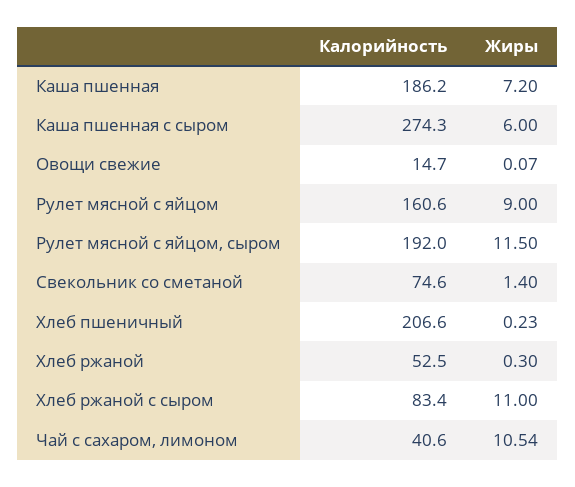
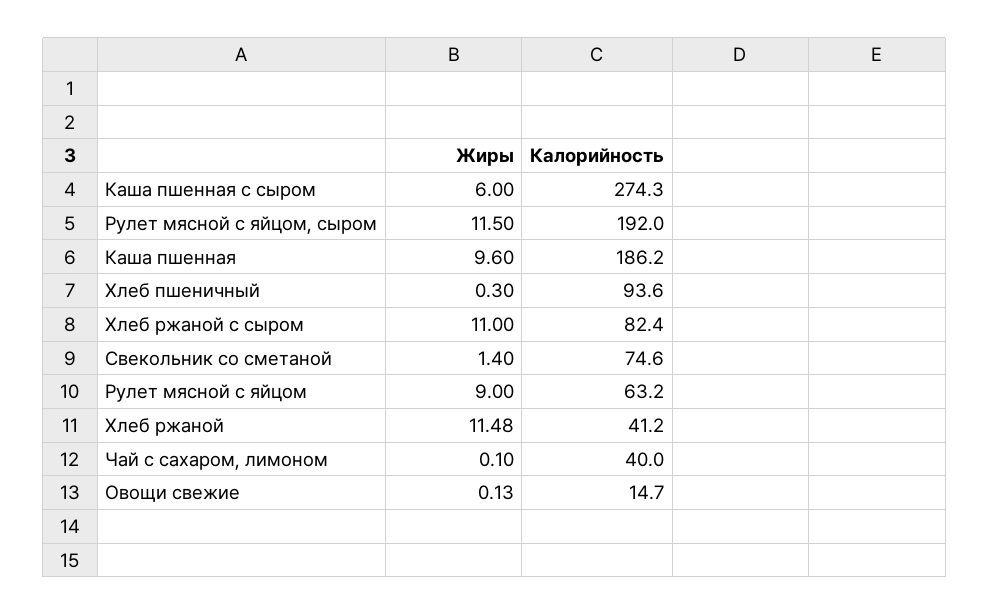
  {
    "Калорийность": {
      "Каша пшенная": 186.2,
      "Каша пшенная с сыром": 274.3,
      "Овощи свежие": 14.7,
-     "Рулет мясной с яйцом": 160.6,
+     "Рулет мясной с яйцом": 63.2,
      "Рулет мясной с яйцом, сыром": 192,
      "Свекольник со сметаной": 74.6,
-     "Хлеб пшеничный": 206.6,
+     "Хлеб пшеничный": 93.6,
-     "Хлеб ржаной": 52.5,
+     "Хлеб ржаной": 41.2,
-     "Хлеб ржаной с сыром": 83.4,
+     "Хлеб ржаной с сыром": 82.4,
-     "Чай с сахаром, лимоном": 40.6
+     "Чай с сахаром, лимоном": 40
    },
    "Жиры": {
-     "Каша пшенная": 7.2,
+     "Каша пшенная": 9.6,
      "Каша пшенная с сыром": 6,
-     "Овощи свежие": 0.07,
+     "Овощи свежие": 0.13,
      "Рулет мясной с яйцом": 9,
      "Рулет мясной с яйцом, сыром": 11.5,
      "Свекольник со сметаной": 1.4,
-     "Хлеб пшеничный": 0.23,
+     "Хлеб пшеничный": 0.3,
-     "Хлеб ржаной": 0.3,
+     "Хлеб ржаной": 11.48,
      "Хлеб ржаной с сыром": 11,
-     "Чай с сахаром, лимоном": 10.54
+     "Чай с сахаром, лимоном": 0.1
    }
  }

